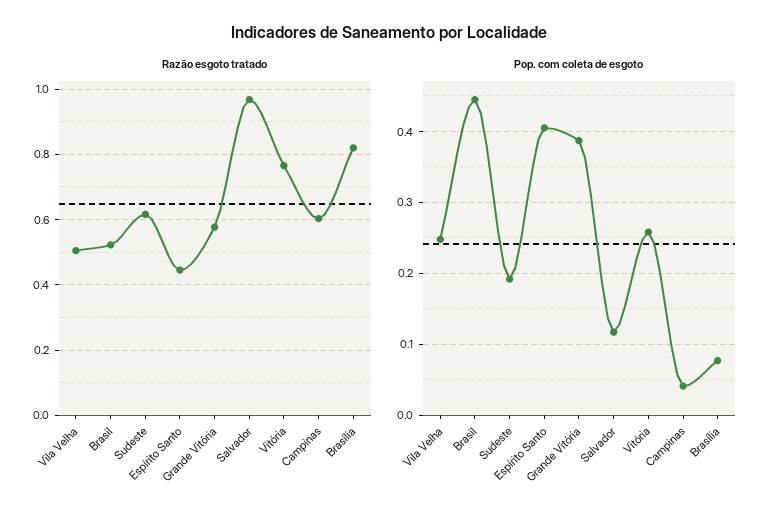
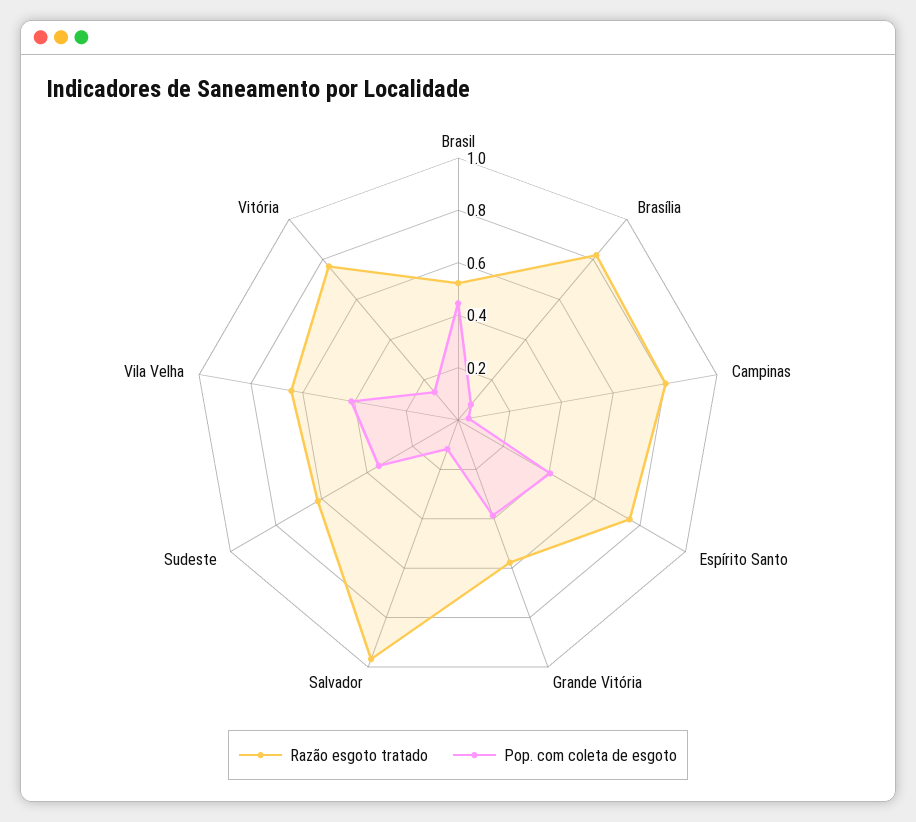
  {
    "Razão esgoto tratado": {
-     "Vila Velha": 0.5,
+     "Vila Velha": 0.65,
      "Brasil": 0.52,
      "Sudeste": 0.62,
-     "Espírito Santo": 0.44,
+     "Espírito Santo": 0.75,
      "Grande Vitória": 0.58,
      "Salvador": 0.96,
      "Vitória": 0.76,
-     "Campinas": 0.6,
+     "Campinas": 0.8,
      "Brasília": 0.82
    },
    "Pop. com coleta de esgoto": {
-     "Vila Velha": 0.25,
+     "Vila Velha": 0.4,
      "Brasil": 0.45,
-     "Sudeste": 0.19,
+     "Sudeste": 0.35,
      "Espírito Santo": 0.41,
      "Grande Vitória": 0.39,
      "Salvador": 0.12,
-     "Vitória": 0.26,
+     "Vitória": 0.15,
      "Campinas": 0.04,
      "Brasília": 0.08
    }
  }

